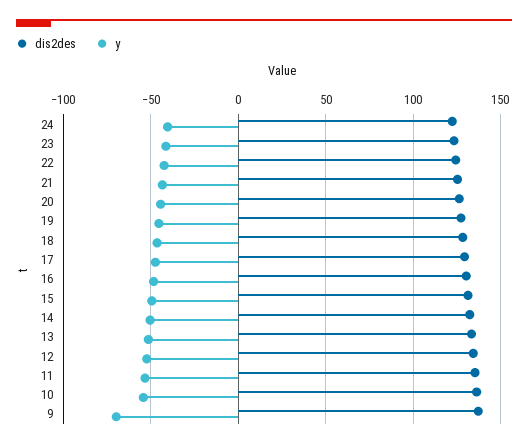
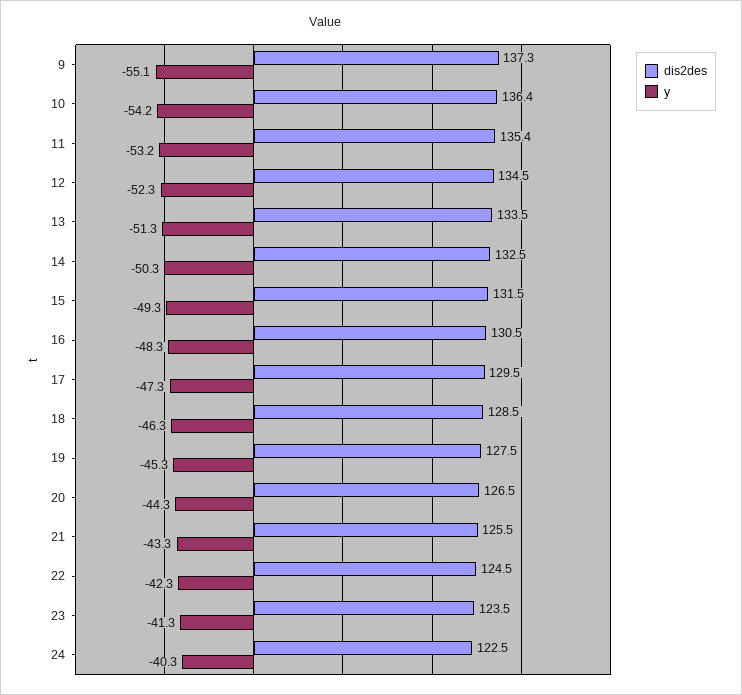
  {
    "dis2des": {
      "24": 122.5,
      "23": 123.5,
      "22": 124.5,
      "21": 125.5,
      "20": 126.5,
      "19": 127.5,
      "18": 128.5,
      "17": 129.5,
      "16": 130.5,
      "15": 131.5,
      "14": 132.5,
      "13": 133.5,
      "12": 134.5,
      "11": 135.4,
      "10": 136.4,
      "9": 137.3
    },
    "y": {
      "24": -40.3,
      "23": -41.3,
      "22": -42.3,
      "21": -43.3,
      "20": -44.3,
      "19": -45.3,
      "18": -46.3,
      "17": -47.3,
      "16": -48.3,
      "15": -49.3,
      "14": -50.3,
      "13": -51.3,
      "12": -52.3,
      "11": -53.2,
      "10": -54.2,
-     "9": -70
+     "9": -55.1
    }
  }

